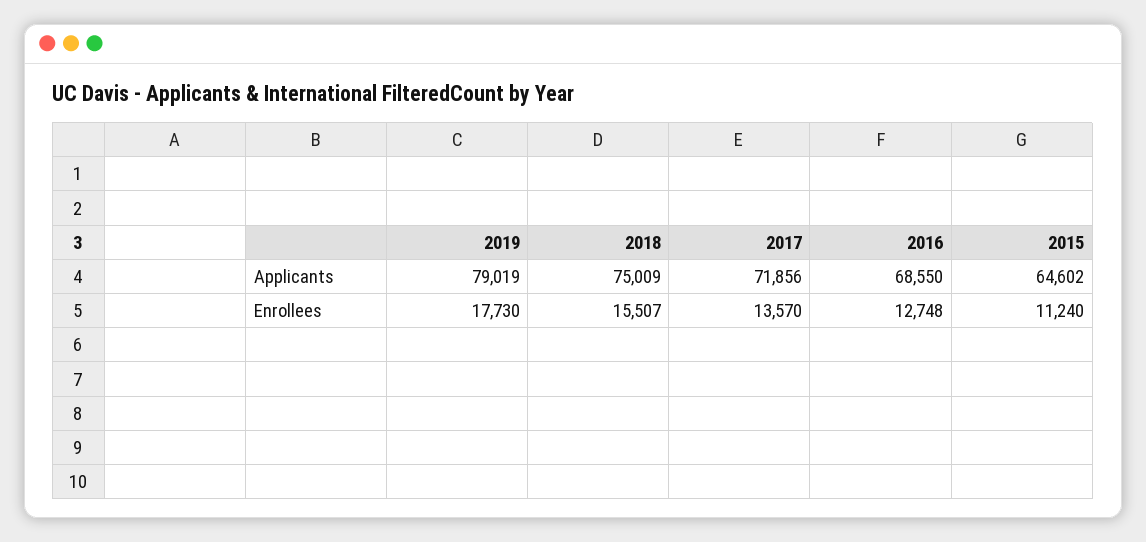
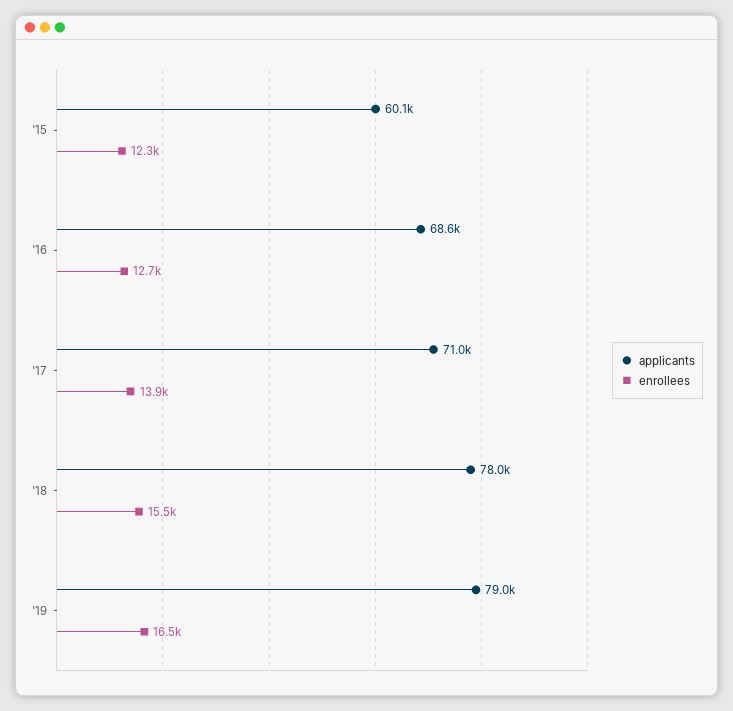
  {
    "Applicants": {
      "2019": 79019,
-     "2018": 75009,
+     "2018": 78000,
-     "2017": 71856,
+     "2017": 71000,
      "2016": 68550,
-     "2015": 64602
+     "2015": 60100
    },
    "Enrollees": {
-     "2019": 17730,
+     "2019": 16500,
      "2018": 15507,
-     "2017": 13570,
+     "2017": 13900,
      "2016": 12748,
-     "2015": 11240
+     "2015": 12300
    }
  }

